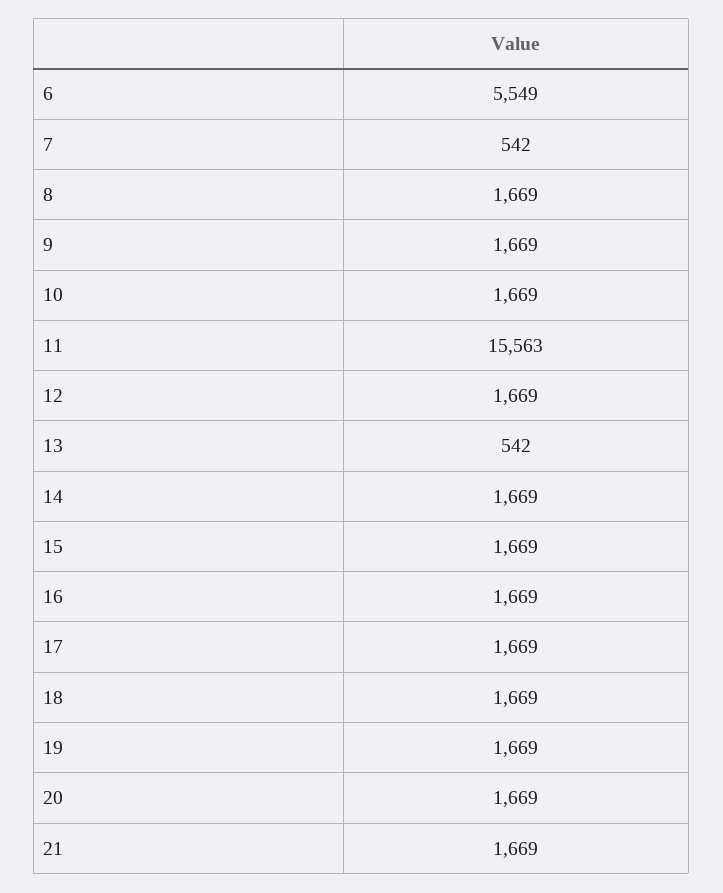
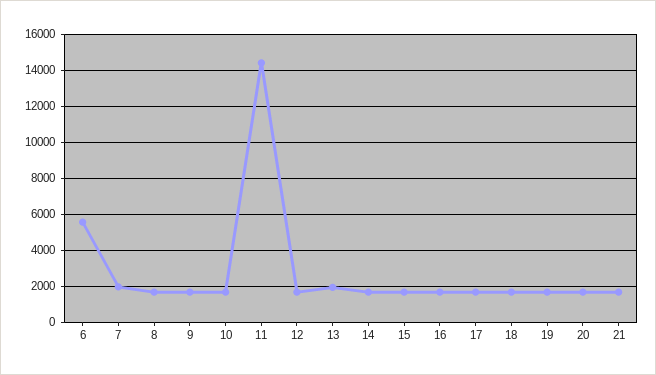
  {
    "6": 5549,
-   "7": 542,
+   "7": 2000,
    "8": 1669,
    "9": 1669,
    "10": 1669,
-   "11": 15563,
+   "11": 14500,
    "12": 1669,
-   "13": 542,
+   "13": 2000,
    "14": 1669,
    "15": 1669,
    "16": 1669,
    "17": 1669,
    "18": 1669,
    "19": 1669,
    "20": 1669,
    "21": 1669
  }

